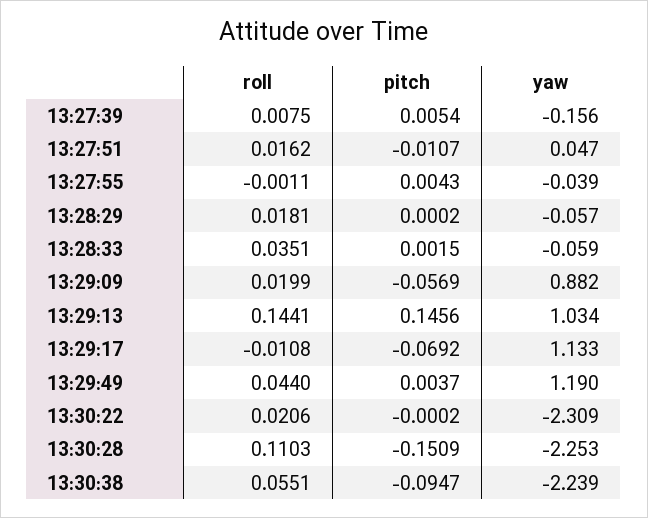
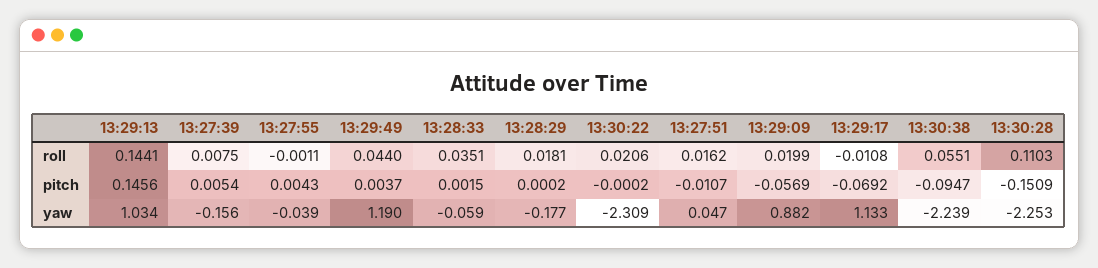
  {
    "roll": {
      "13:27:39": 0.0075,
      "13:27:51": 0.0162,
      "13:27:55": -0.0011,
      "13:28:29": 0.0181,
      "13:28:33": 0.0351,
      "13:29:09": 0.0199,
      "13:29:13": 0.1441,
      "13:29:17": -0.0108,
      "13:29:49": 0.044,
      "13:30:22": 0.0206,
      "13:30:28": 0.1103,
      "13:30:38": 0.0551
    },
    "pitch": {
      "13:27:39": 0.0054,
      "13:27:51": -0.0107,
      "13:27:55": 0.0043,
      "13:28:29": 0.0002,
      "13:28:33": 0.0015,
      "13:29:09": -0.0569,
      "13:29:13": 0.1456,
      "13:29:17": -0.0692,
      "13:29:49": 0.0037,
      "13:30:22": -0.0002,
      "13:30:28": -0.1509,
      "13:30:38": -0.0947
    },
    "yaw": {
      "13:27:39": -0.156,
      "13:27:51": 0.047,
      "13:27:55": -0.039,
-     "13:28:29": -0.057,
+     "13:28:29": -0.177,
      "13:28:33": -0.059,
      "13:29:09": 0.882,
      "13:29:13": 1.034,
      "13:29:17": 1.133,
      "13:29:49": 1.19,
      "13:30:22": -2.309,
      "13:30:28": -2.253,
      "13:30:38": -2.239
    }
  }

